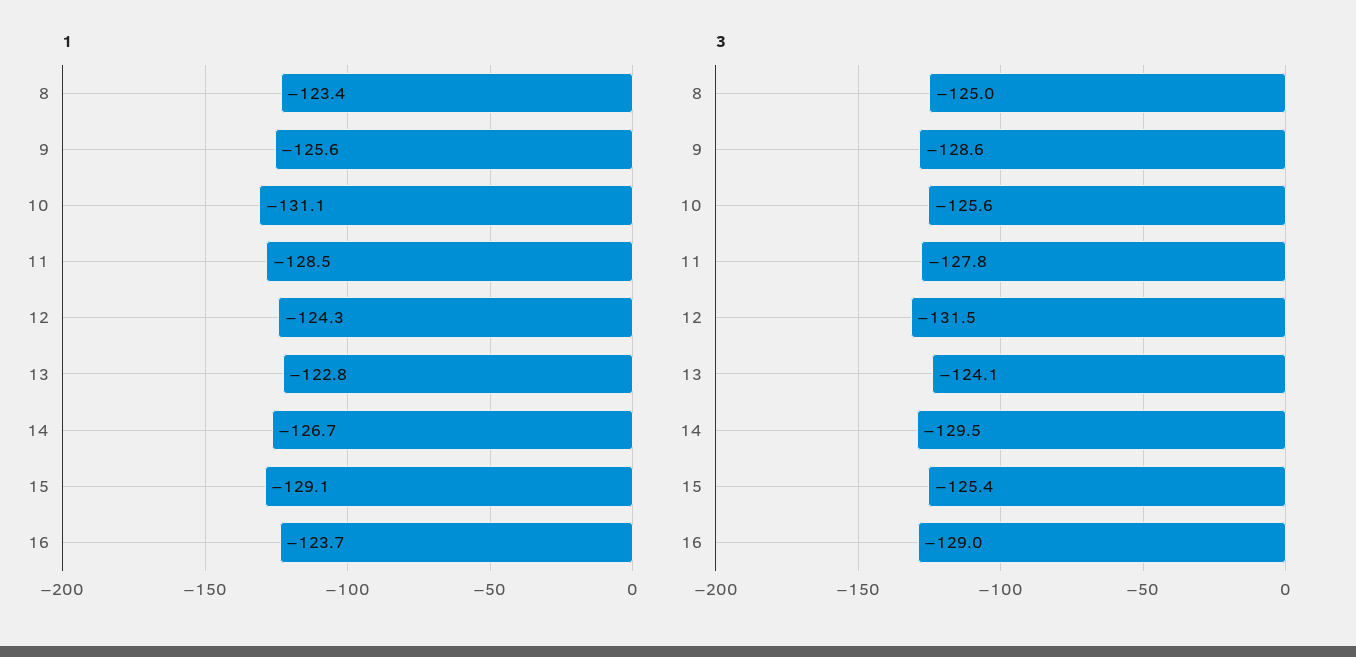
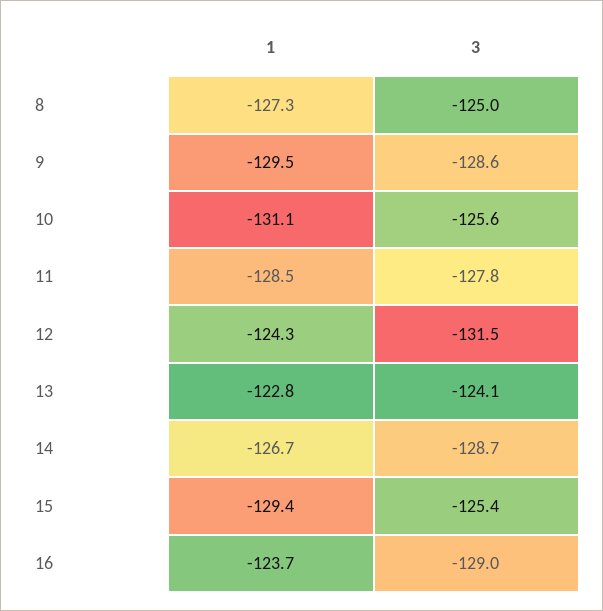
  {
    "1": {
-     "8": -123.4,
+     "8": -127.3,
-     "9": -125.6,
+     "9": -129.5,
      "10": -131.1,
      "11": -128.5,
      "12": -124.3,
      "13": -122.8,
      "14": -126.7,
-     "15": -129.1,
+     "15": -129.4,
      "16": -123.7
    },
    "3": {
      "8": -125,
      "9": -128.6,
      "10": -125.6,
      "11": -127.8,
      "12": -131.5,
      "13": -124.1,
-     "14": -129.5,
+     "14": -128.7,
      "15": -125.4,
      "16": -129
    }
  }

